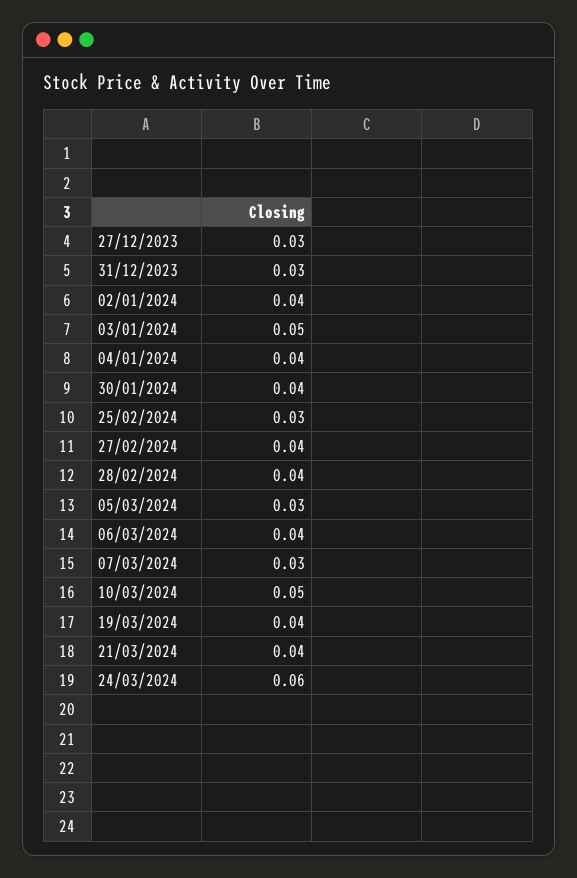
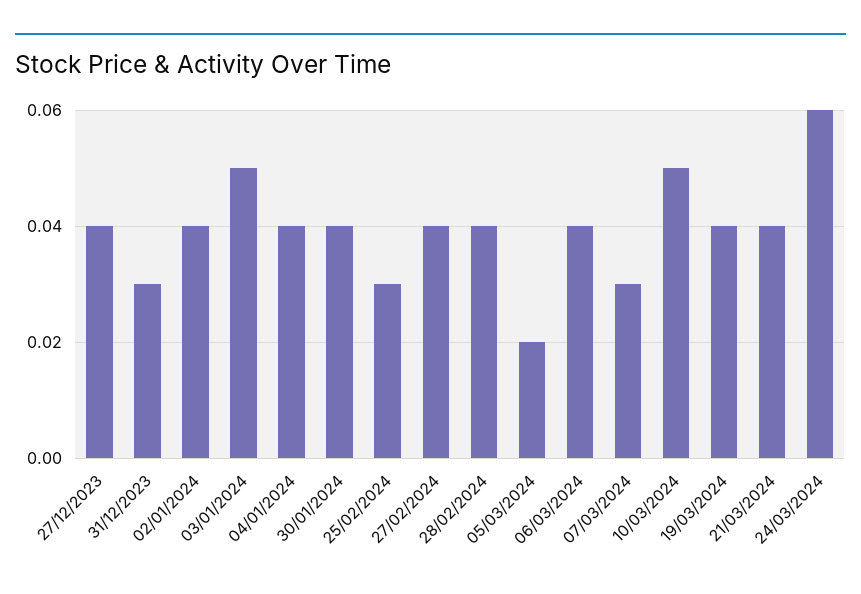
  {
-   "27/12/2023": 0.03,
+   "27/12/2023": 0.04,
    "31/12/2023": 0.03,
    "02/01/2024": 0.04,
    "03/01/2024": 0.05,
    "04/01/2024": 0.04,
    "30/01/2024": 0.04,
    "25/02/2024": 0.03,
    "27/02/2024": 0.04,
    "28/02/2024": 0.04,
-   "05/03/2024": 0.03,
+   "05/03/2024": 0.02,
    "06/03/2024": 0.04,
    "07/03/2024": 0.03,
    "10/03/2024": 0.05,
    "19/03/2024": 0.04,
    "21/03/2024": 0.04,
    "24/03/2024": 0.06
  }

